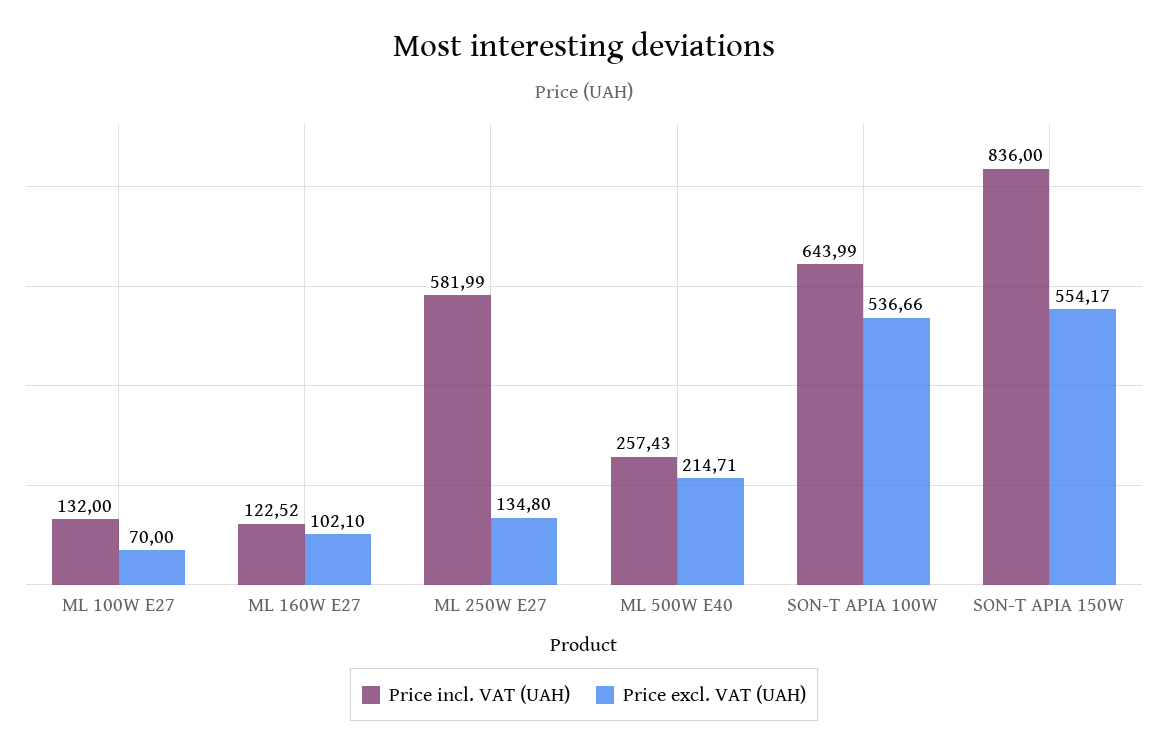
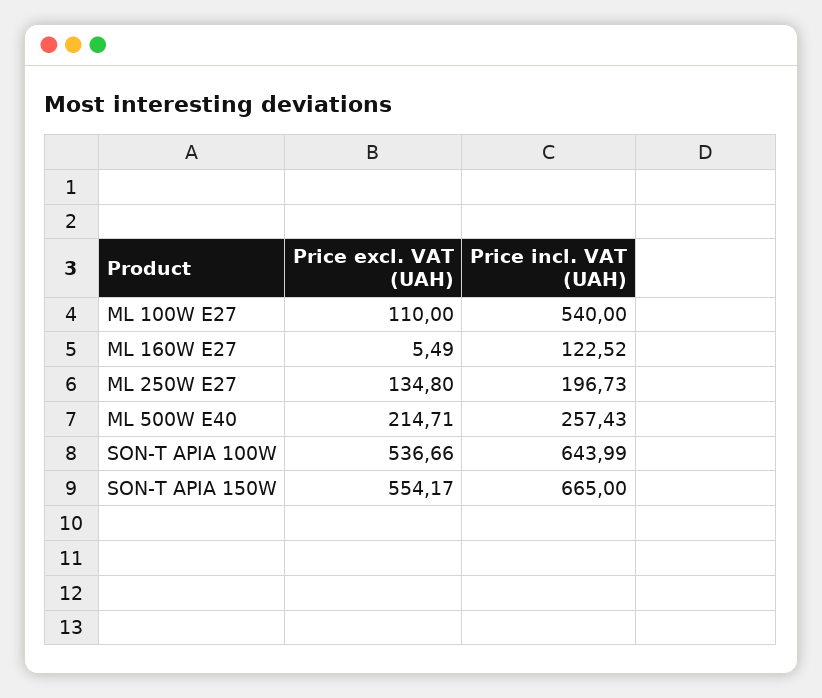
  {
    "Price incl. VAT (UAH)": {
-     "ML 100W E27": 132,
+     "ML 100W E27": 540,
      "ML 160W E27": 122.52,
-     "ML 250W E27": 581.99,
+     "ML 250W E27": 196.73,
      "ML 500W E40": 257.43,
      "SON-T APIA 100W": 643.99,
-     "SON-T APIA 150W": 836
+     "SON-T APIA 150W": 665
    },
    "Price excl. VAT (UAH)": {
-     "ML 100W E27": 70,
+     "ML 100W E27": 110,
-     "ML 160W E27": 102.1,
+     "ML 160W E27": 5.49,
      "ML 250W E27": 134.8,
      "ML 500W E40": 214.71,
      "SON-T APIA 100W": 536.66,
      "SON-T APIA 150W": 554.17
    }
  }

